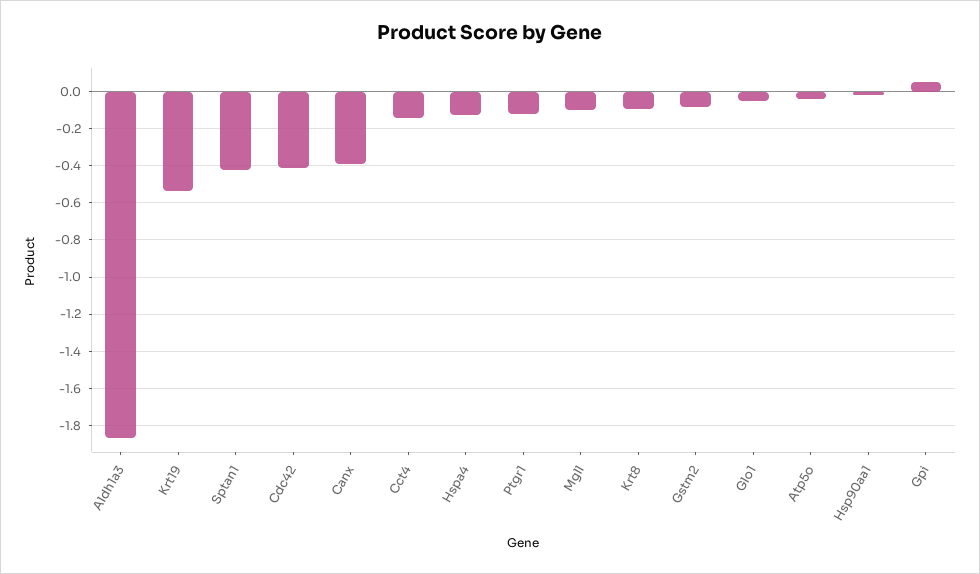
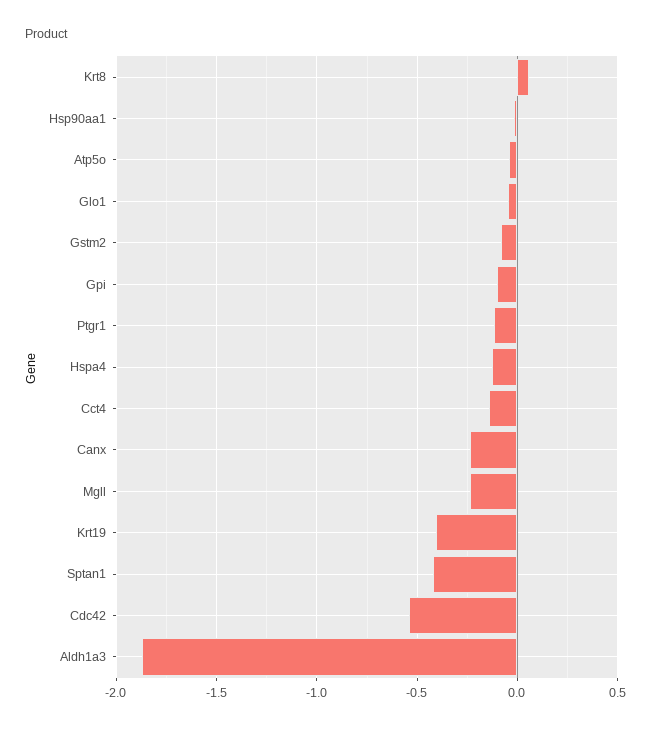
  {
    "Aldh1a3": -1.85,
-   "Krt19": -0.55,
+   "Krt19": -0.4,
    "Sptan1": -0.4,
-   "Cdc42": -0.4,
+   "Cdc42": -0.55,
-   "Canx": -0.4,
+   "Canx": -0.25,
    "Cct4": -0.15,
    "Hspa4": -0.15,
    "Ptgr1": -0.1,
-   "Mgll": -0.1,
+   "Mgll": -0.25,
-   "Krt8": -0.1,
+   "Krt8": 0.05,
    "Gstm2": -0.1,
    "Glo1": -0.05,
    "Atp5o": -0.05,
    "Hsp90aa1": 0,
-   "Gpi": 0.05
+   "Gpi": -0.1
  }

